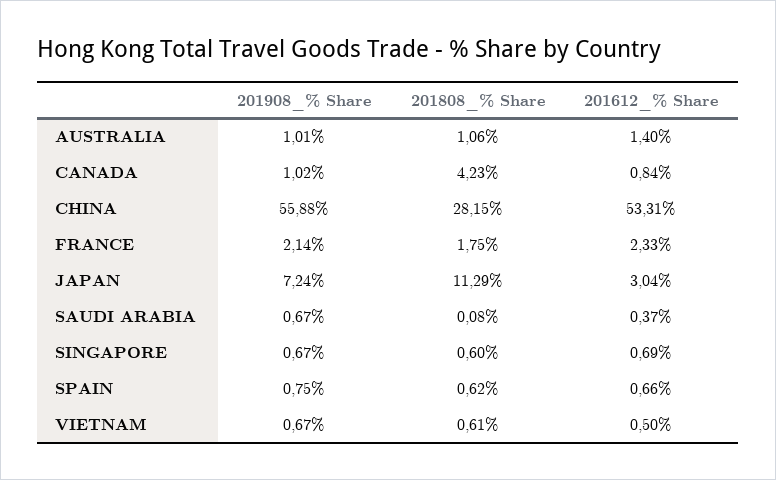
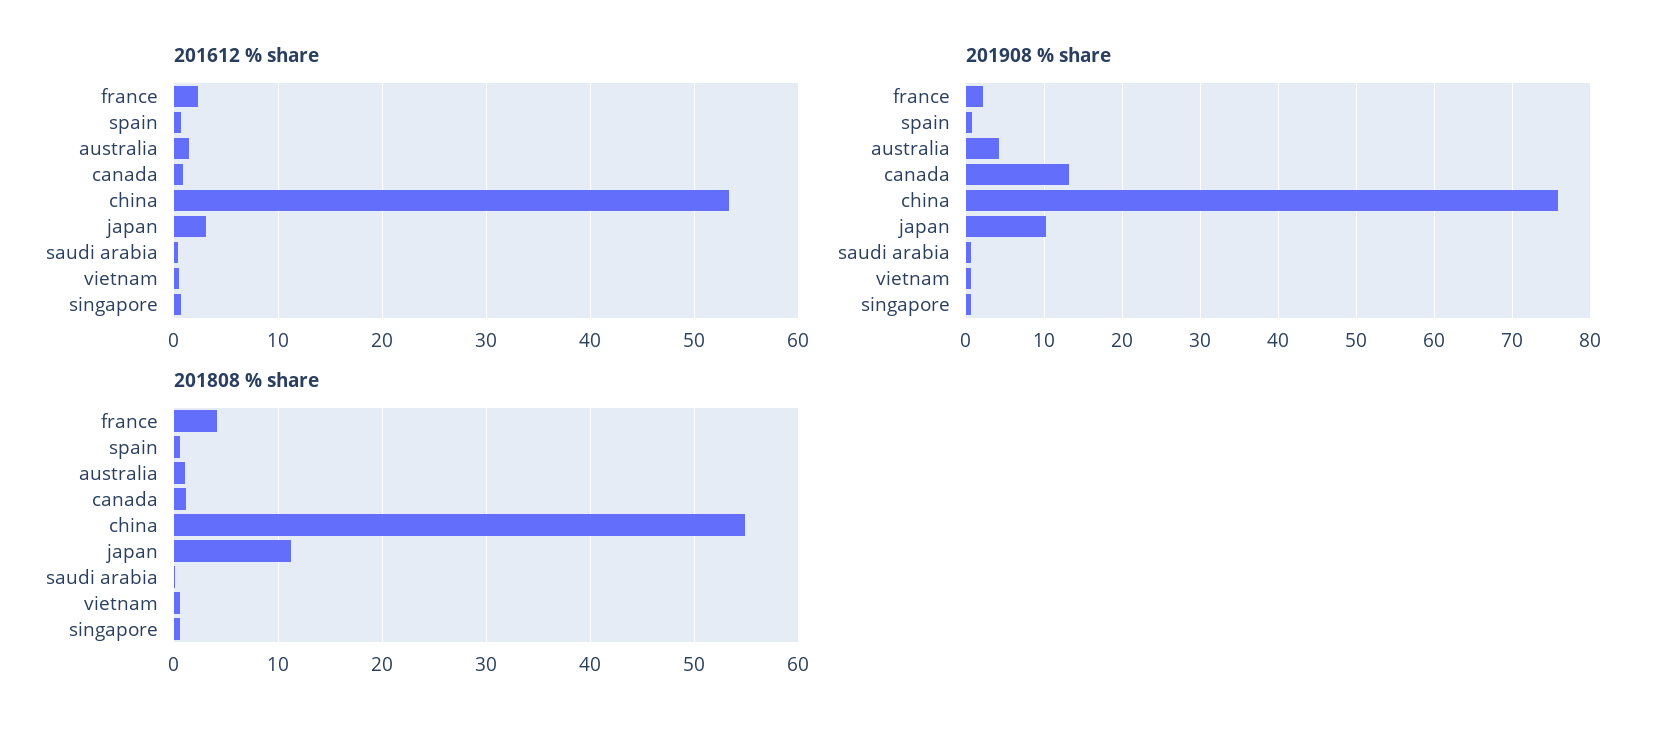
  {
    "201908_% Share": {
-     "AUSTRALIA": 1.01,
+     "AUSTRALIA": 4,
-     "CANADA": 1.02,
+     "CANADA": 13,
-     "CHINA": 55.88,
+     "CHINA": 76,
      "FRANCE": 2.14,
-     "JAPAN": 7.24,
+     "JAPAN": 10,
      "SAUDI ARABIA": 0.67,
      "SINGAPORE": 0.67,
      "SPAIN": 0.75,
      "VIETNAM": 0.67
    },
    "201808_% Share": {
      "AUSTRALIA": 1.06,
-     "CANADA": 4.23,
+     "CANADA": 1,
-     "CHINA": 28.15,
+     "CHINA": 55,
-     "FRANCE": 1.75,
+     "FRANCE": 4,
      "JAPAN": 11.29,
      "SAUDI ARABIA": 0.08,
      "SINGAPORE": 0.6,
      "SPAIN": 0.62,
      "VIETNAM": 0.61
    },
    "201612_% Share": {
      "AUSTRALIA": 1.4,
      "CANADA": 0.84,
      "CHINA": 53.31,
      "FRANCE": 2.33,
      "JAPAN": 3.04,
      "SAUDI ARABIA": 0.37,
      "SINGAPORE": 0.69,
      "SPAIN": 0.66,
      "VIETNAM": 0.5
    }
  }

